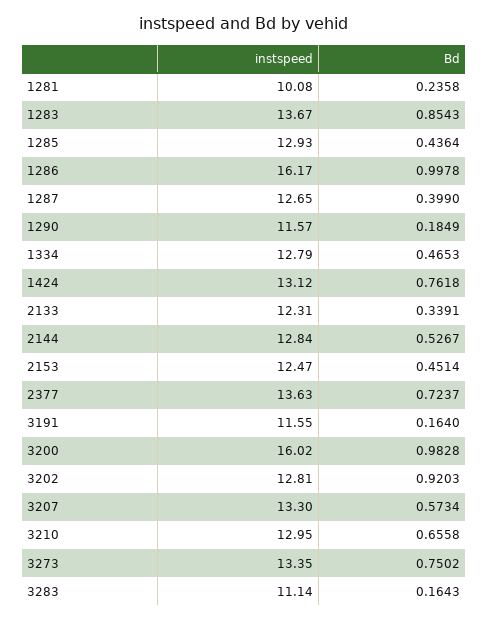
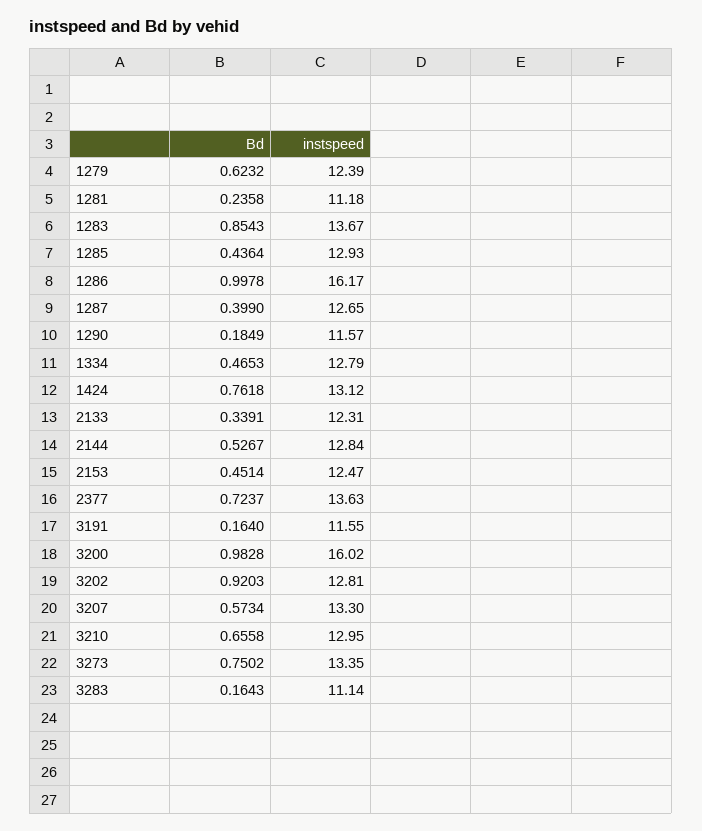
  {
    "instspeed": {
-     "1281": 10.08,
+     "1281": 11.18,
      "1283": 13.67,
      "1285": 12.93,
      "1286": 16.17,
      "1287": 12.65,
      "1290": 11.57,
      "1334": 12.79,
      "1424": 13.12,
      "2133": 12.31,
      "2144": 12.84,
      "2153": 12.47,
      "2377": 13.63,
      "3191": 11.55,
      "3200": 16.02,
      "3202": 12.81,
      "3207": 13.3,
      "3210": 12.95,
      "3273": 13.35,
-     "3283": 11.14
+     "3283": 11.14,
+     "1279": 12.39
    },
    "Bd": {
      "1281": 0.2358,
      "1283": 0.8543,
      "1285": 0.4364,
      "1286": 0.9978,
      "1287": 0.399,
      "1290": 0.1849,
      "1334": 0.4653,
      "1424": 0.7618,
      "2133": 0.3391,
      "2144": 0.5267,
      "2153": 0.4514,
      "2377": 0.7237,
      "3191": 0.164,
      "3200": 0.9828,
      "3202": 0.9203,
      "3207": 0.5734,
      "3210": 0.6558,
      "3273": 0.7502,
-     "3283": 0.1643
+     "3283": 0.1643,
+     "1279": 0.6232
    }
  }

